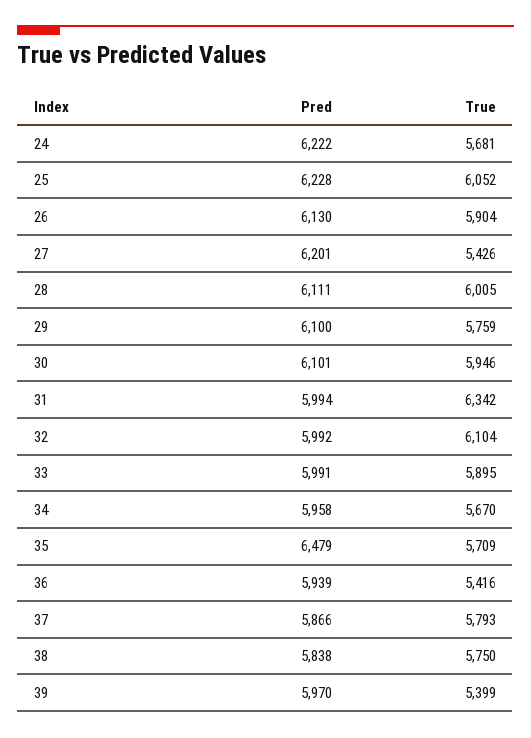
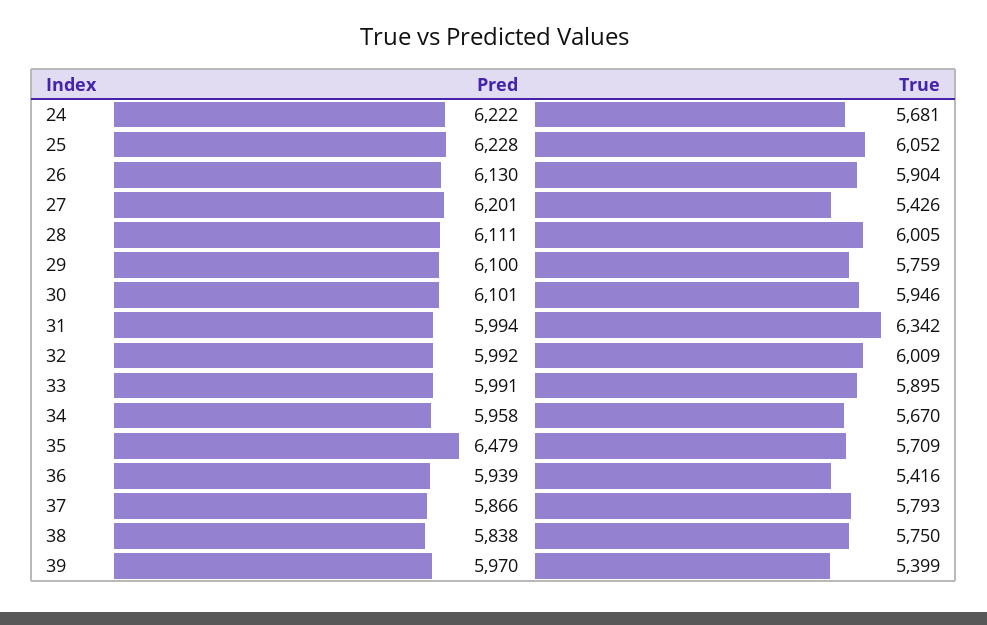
  {
    "Pred": {
      "24": 6222,
      "25": 6228,
      "26": 6130,
      "27": 6201,
      "28": 6111,
      "29": 6100,
      "30": 6101,
      "31": 5994,
      "32": 5992,
      "33": 5991,
      "34": 5958,
      "35": 6479,
      "36": 5939,
      "37": 5866,
      "38": 5838,
      "39": 5970
    },
    "True": {
      "24": 5681,
      "25": 6052,
      "26": 5904,
      "27": 5426,
      "28": 6005,
      "29": 5759,
      "30": 5946,
      "31": 6342,
-     "32": 6104,
+     "32": 6009,
      "33": 5895,
      "34": 5670,
      "35": 5709,
      "36": 5416,
      "37": 5793,
      "38": 5750,
      "39": 5399
    }
  }

